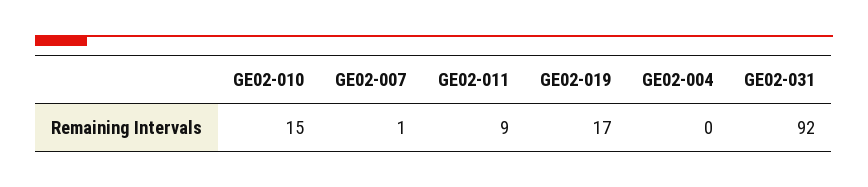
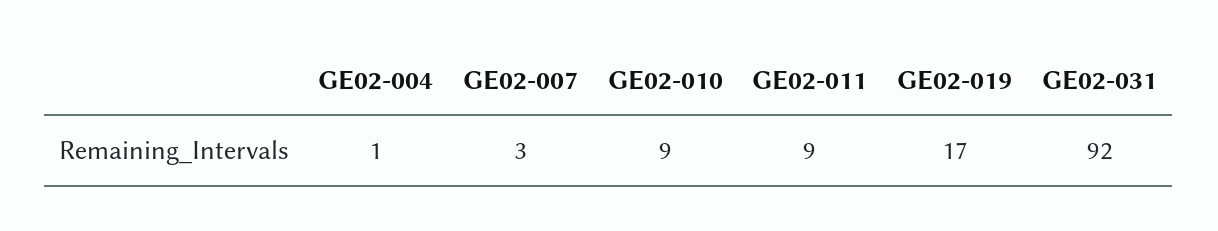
  {
-   "GE02-010": 15,
+   "GE02-010": 9,
-   "GE02-007": 1,
+   "GE02-007": 3,
    "GE02-011": 9,
    "GE02-019": 17,
-   "GE02-004": 0,
+   "GE02-004": 1,
    "GE02-031": 92
  }

